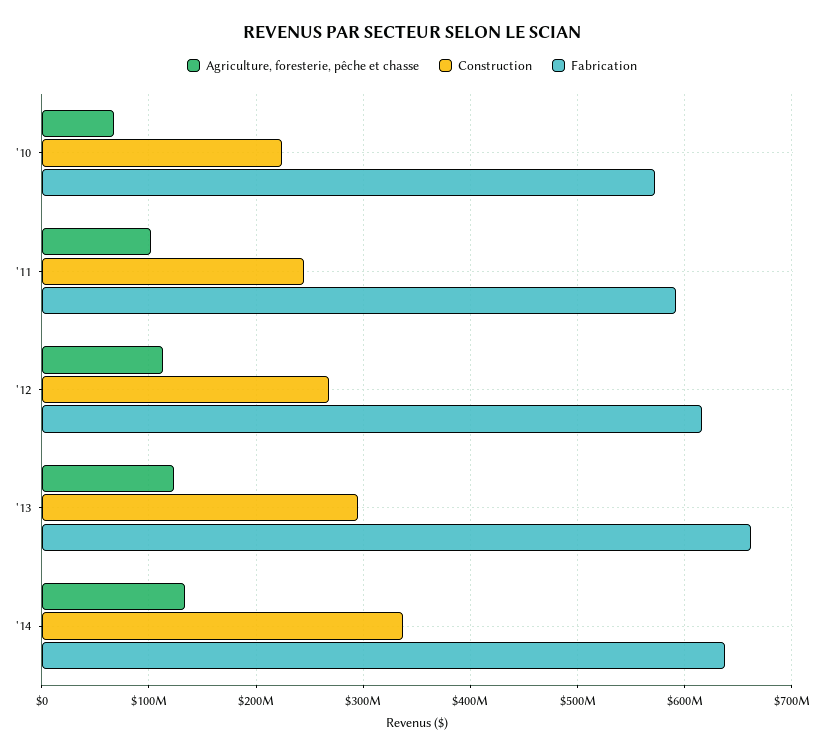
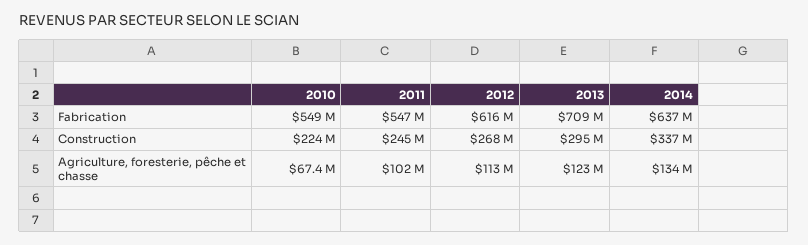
  {
    "Agriculture, foresterie, pêche et chasse": {
      "'10": 67400000,
      "'11": 102000000,
      "'12": 113000000,
      "'13": 123000000,
      "'14": 134000000
    },
    "Construction": {
      "'10": 224000000,
      "'11": 245000000,
      "'12": 268000000,
      "'13": 295000000,
      "'14": 337000000
    },
    "Fabrication": {
-     "'10": 570000000,
+     "'10": 549000000,
-     "'11": 590000000,
+     "'11": 547000000,
      "'12": 616000000,
-     "'13": 660000000,
+     "'13": 709000000,
      "'14": 637000000
    }
  }

